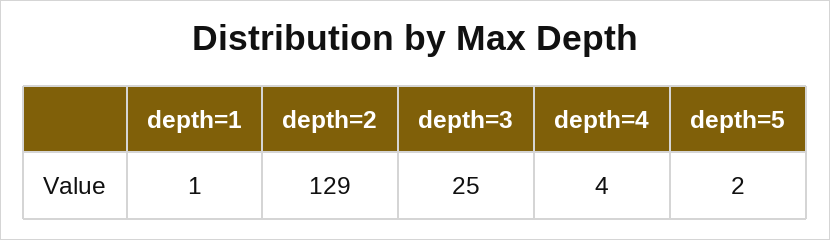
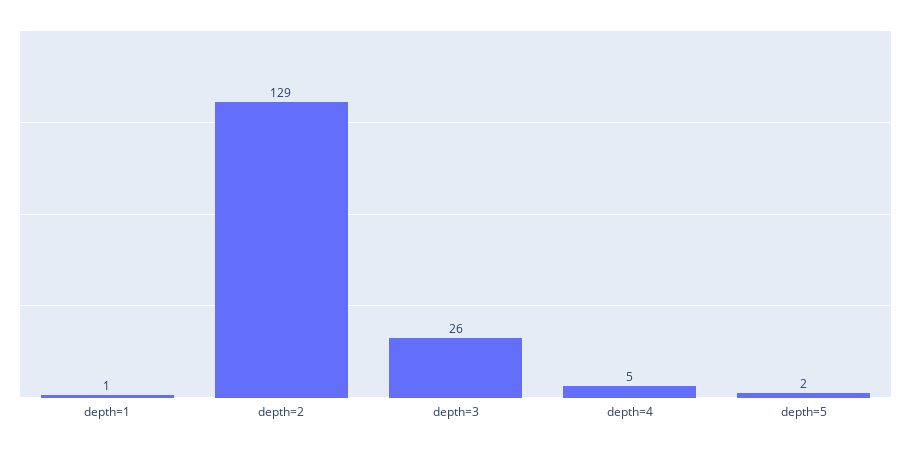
  {
    "depth=1": 1,
    "depth=2": 129,
-   "depth=3": 25,
+   "depth=3": 26,
-   "depth=4": 4,
+   "depth=4": 5,
    "depth=5": 2
  }

